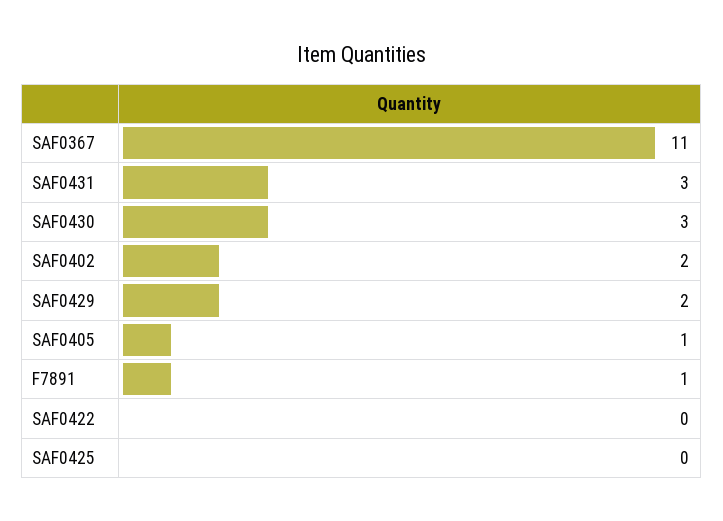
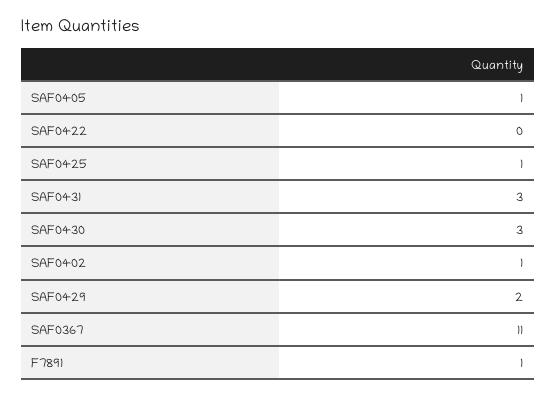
  {
    "SAF0367": 11,
    "SAF0431": 3,
    "SAF0430": 3,
-   "SAF0402": 2,
+   "SAF0402": 1,
    "SAF0429": 2,
    "SAF0405": 1,
    "F7891": 1,
    "SAF0422": 0,
-   "SAF0425": 0
+   "SAF0425": 1
  }

